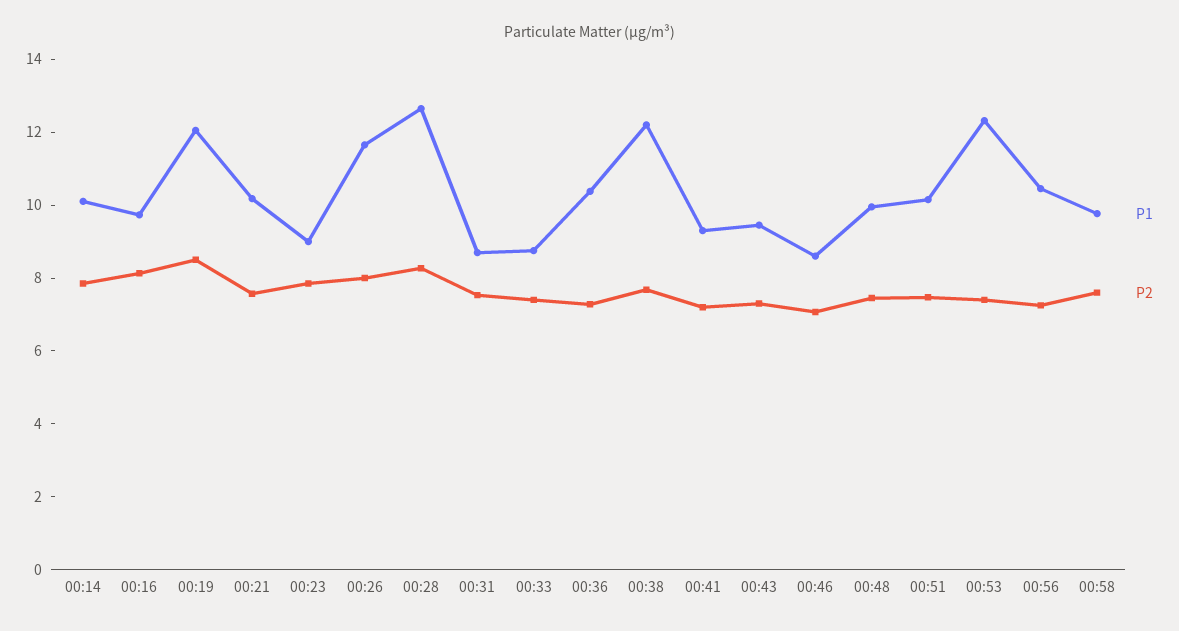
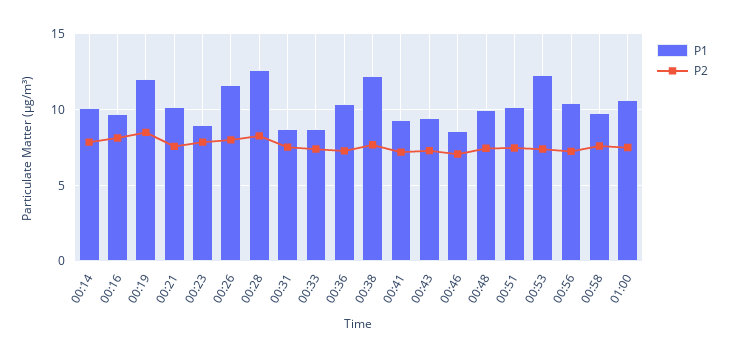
  {
    "P1": {
      "00:14": 10,
      "00:16": 9.5,
      "00:19": 12,
      "00:21": 10,
      "00:23": 9,
      "00:26": 11.5,
      "00:28": 12.5,
      "00:31": 8.5,
      "00:33": 9,
      "00:36": 10.5,
      "00:38": 12,
      "00:41": 9.5,
      "00:43": 9.5,
      "00:46": 8.5,
      "00:48": 10,
      "00:51": 10,
      "00:53": 12.5,
      "00:56": 10.5,
-     "00:58": 10
+     "00:58": 10,
+     "01:00": 10.5
    },
    "P2": {
      "00:14": 8,
      "00:16": 8,
      "00:19": 8.5,
      "00:21": 7.5,
      "00:23": 8,
      "00:26": 8,
      "00:28": 8.5,
      "00:31": 7.5,
      "00:33": 7.5,
      "00:36": 7.5,
      "00:38": 7.5,
      "00:41": 7,
      "00:43": 7.5,
      "00:46": 7,
      "00:48": 7.5,
      "00:51": 7.5,
      "00:53": 7.5,
      "00:56": 7.5,
-     "00:58": 7.5
+     "00:58": 7.5,
+     "01:00": 7.5
    }
  }

